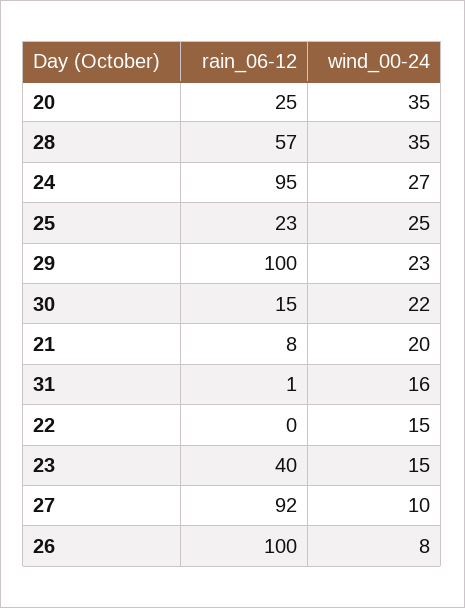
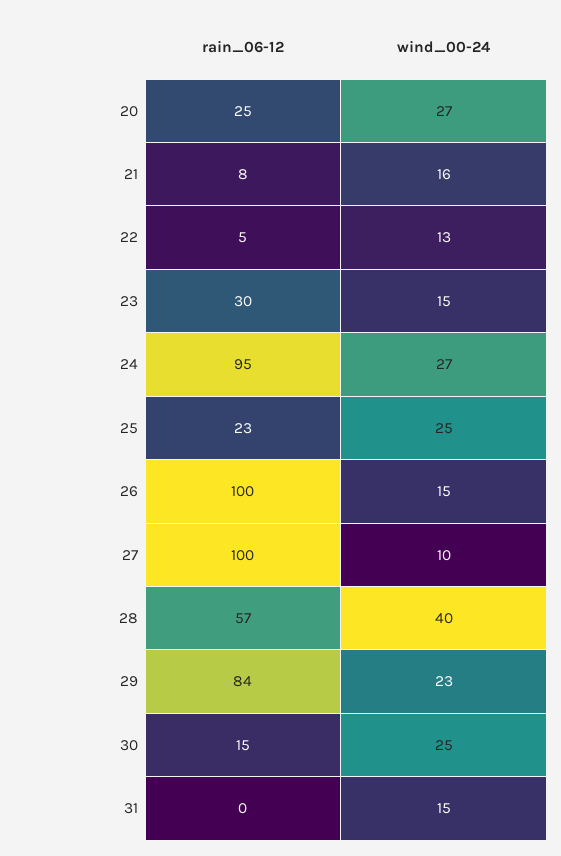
  {
    "rain_06-12": {
      "20": 25,
      "28": 57,
      "24": 95,
      "25": 23,
-     "29": 100,
+     "29": 84,
      "30": 15,
      "21": 8,
-     "31": 1,
+     "31": 0,
-     "22": 0,
+     "22": 5,
-     "23": 40,
+     "23": 30,
-     "27": 92,
+     "27": 100,
      "26": 100
    },
    "wind_00-24": {
-     "20": 35,
+     "20": 27,
-     "28": 35,
+     "28": 40,
      "24": 27,
      "25": 25,
      "29": 23,
-     "30": 22,
+     "30": 25,
-     "21": 20,
+     "21": 16,
-     "31": 16,
+     "31": 15,
-     "22": 15,
+     "22": 13,
      "23": 15,
      "27": 10,
-     "26": 8
+     "26": 15
    }
  }

